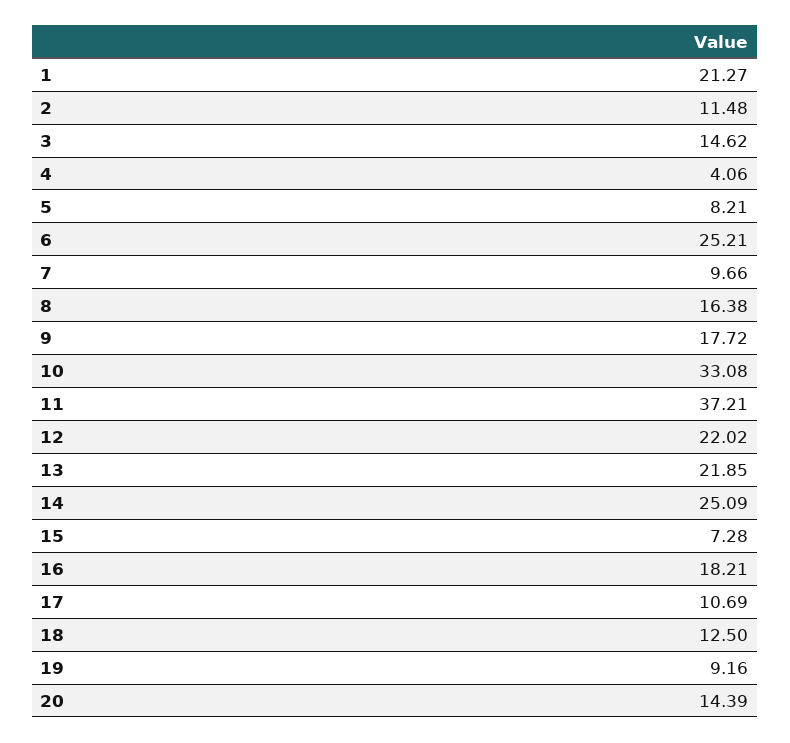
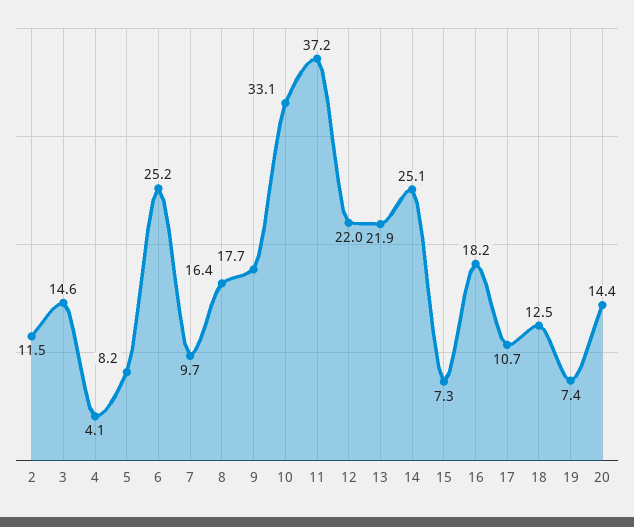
  {
-   "1": 21.27,
    "2": 11.48,
    "3": 14.62,
    "4": 4.06,
    "5": 8.21,
    "6": 25.21,
    "7": 9.66,
    "8": 16.38,
    "9": 17.72,
    "10": 33.08,
    "11": 37.21,
    "12": 22.02,
    "13": 21.85,
    "14": 25.09,
    "15": 7.28,
    "16": 18.21,
    "17": 10.69,
    "18": 12.5,
-   "19": 9.16,
+   "19": 7.4,
    "20": 14.39
  }

